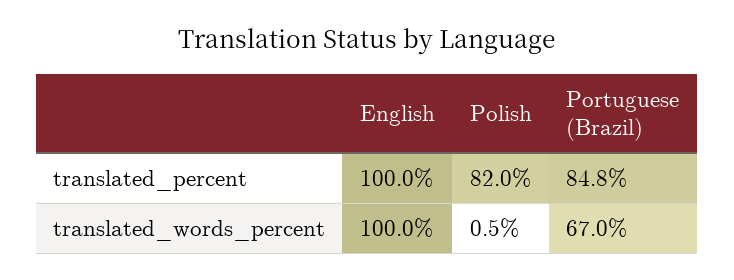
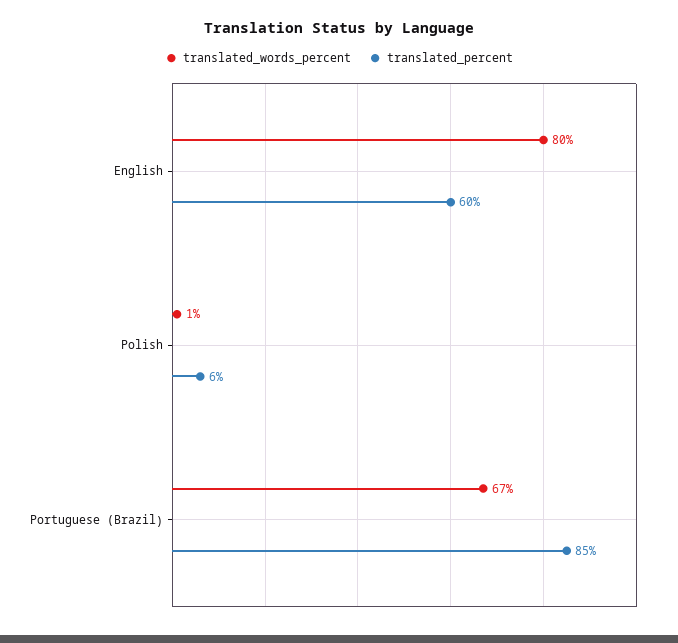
  {
    "translated_percent": {
-     "English": 100,
+     "English": 60,
-     "Polish": 82,
+     "Polish": 6,
      "Portuguese (Brazil)": 84.8
    },
    "translated_words_percent": {
-     "English": 100,
+     "English": 80,
      "Polish": 0.5,
      "Portuguese (Brazil)": 67
    }
  }

